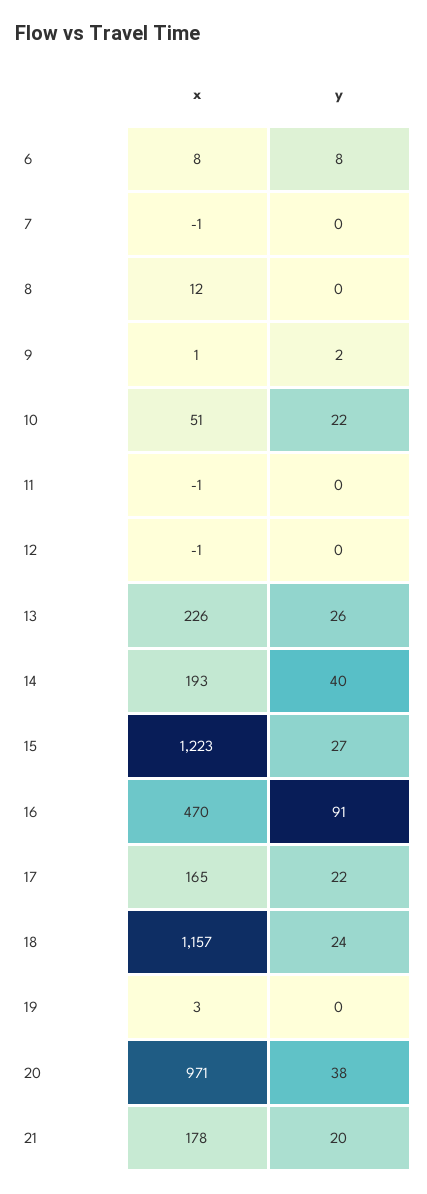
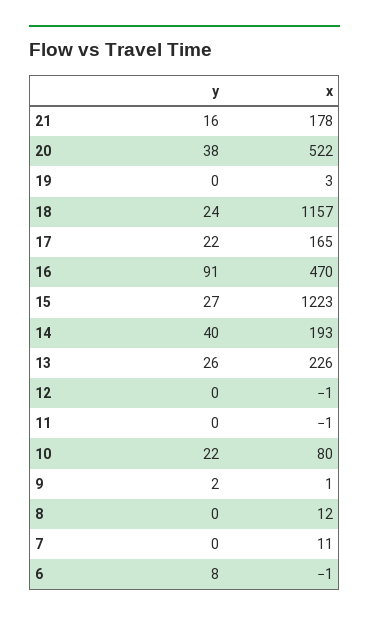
  {
    "x": {
-     "6": 8,
+     "6": -1,
-     "7": -1,
+     "7": 11,
      "8": 12,
      "9": 1,
-     "10": 51,
+     "10": 80,
      "11": -1,
      "12": -1,
      "13": 226,
      "14": 193,
      "15": 1223,
      "16": 470,
      "17": 165,
      "18": 1157,
      "19": 3,
-     "20": 971,
+     "20": 522,
      "21": 178
    },
    "y": {
      "6": 8,
      "7": 0,
      "8": 0,
      "9": 2,
      "10": 22,
      "11": 0,
      "12": 0,
      "13": 26,
      "14": 40,
      "15": 27,
      "16": 91,
      "17": 22,
      "18": 24,
      "19": 0,
      "20": 38,
-     "21": 20
+     "21": 16
    }
  }

